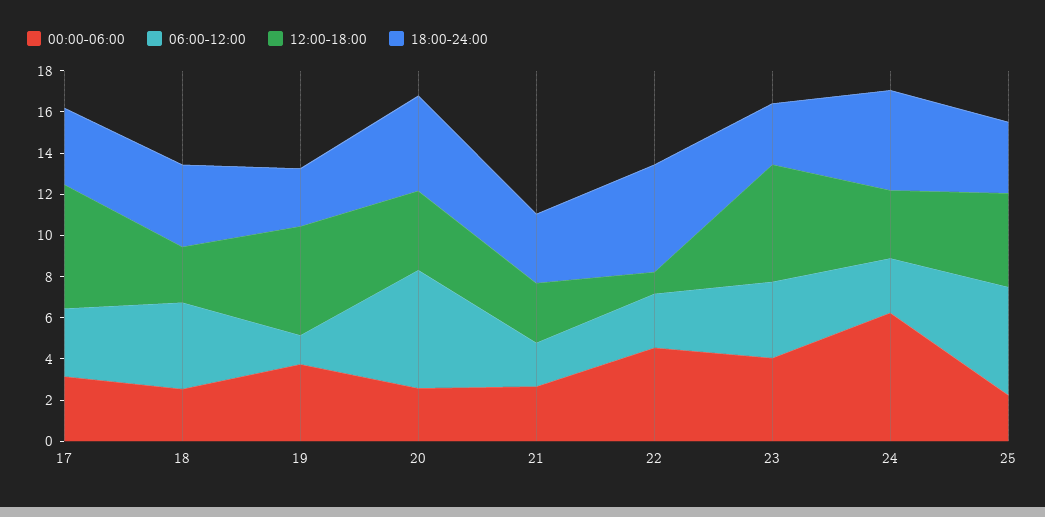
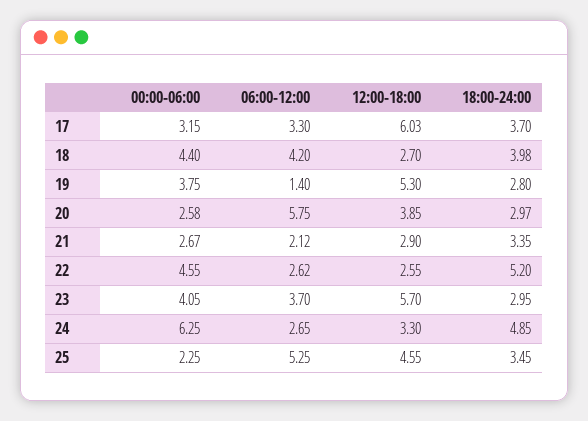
  {
    "00:00-06:00": {
      "17": 3.15,
-     "18": 2.5,
+     "18": 4.4,
      "19": 3.75,
      "20": 2.58,
      "21": 2.67,
      "22": 4.55,
      "23": 4.05,
      "24": 6.25,
      "25": 2.25
    },
    "06:00-12:00": {
      "17": 3.3,
      "18": 4.2,
      "19": 1.4,
      "20": 5.75,
      "21": 2.12,
      "22": 2.62,
      "23": 3.7,
      "24": 2.65,
      "25": 5.25
    },
    "12:00-18:00": {
      "17": 6.03,
      "18": 2.7,
      "19": 5.3,
      "20": 3.85,
      "21": 2.9,
-     "22": 1,
+     "22": 2.55,
      "23": 5.7,
      "24": 3.3,
      "25": 4.55
    },
    "18:00-24:00": {
      "17": 3.7,
      "18": 3.98,
      "19": 2.8,
-     "20": 4.5,
+     "20": 2.97,
      "21": 3.35,
      "22": 5.2,
      "23": 2.95,
      "24": 4.85,
      "25": 3.45
    }
  }

